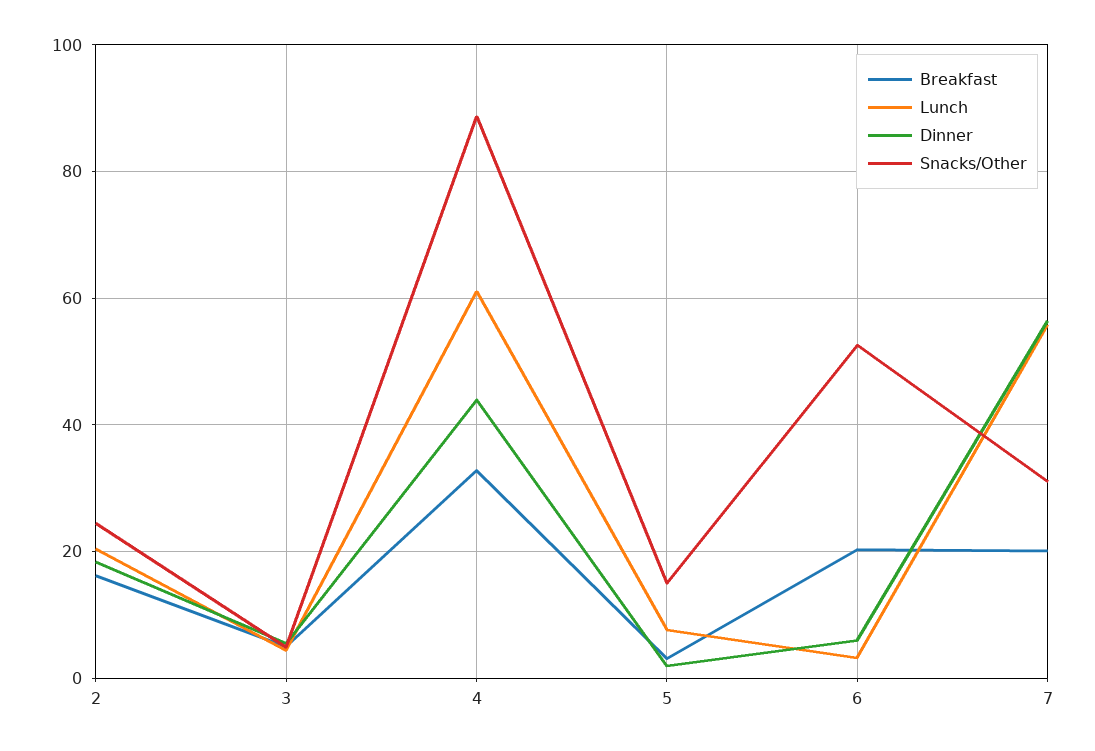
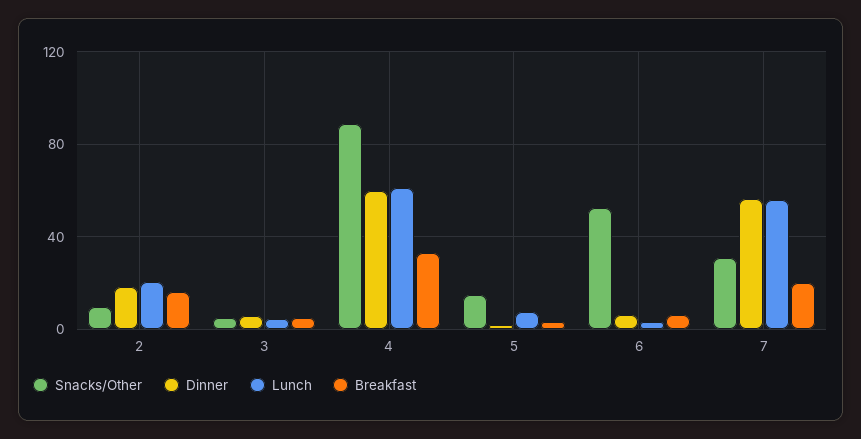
  {
    "Breakfast": {
      "2": 16,
      "3": 6,
      "4": 32,
      "5": 4,
-     "6": 20,
+     "6": 5,
      "7": 20
    },
    "Lunch": {
      "2": 20,
      "3": 4,
      "4": 62,
      "5": 8,
      "6": 4,
      "7": 56
    },
    "Dinner": {
      "2": 18,
      "3": 6,
-     "4": 44,
+     "4": 60,
      "5": 2,
      "6": 6,
      "7": 56
    },
    "Snacks/Other": {
-     "2": 24,
+     "2": 10,
      "3": 4,
      "4": 88,
      "5": 16,
      "6": 52,
      "7": 32
    }
  }

